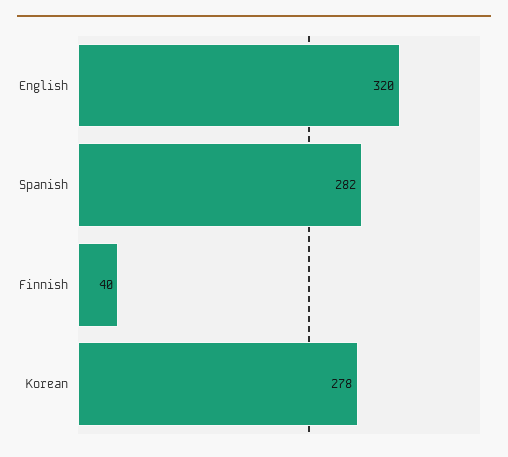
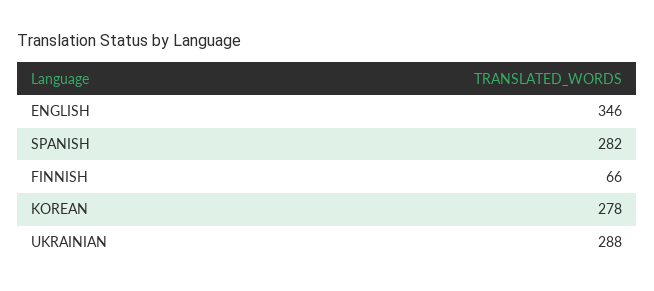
  {
-   "English": 320,
+   "English": 346,
    "Spanish": 282,
-   "Finnish": 40,
+   "Finnish": 66,
-   "Korean": 278
+   "Korean": 278,
+   "UKRAINIAN": 288
  }

